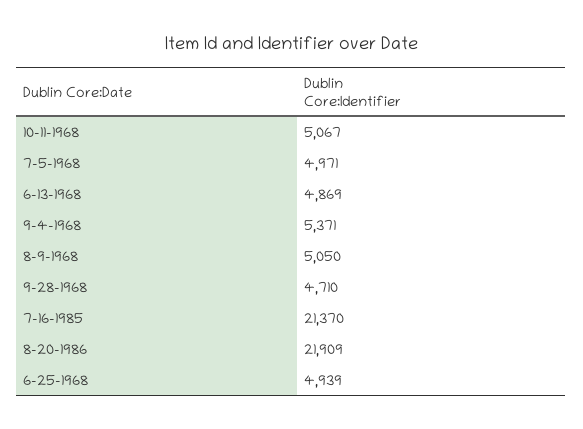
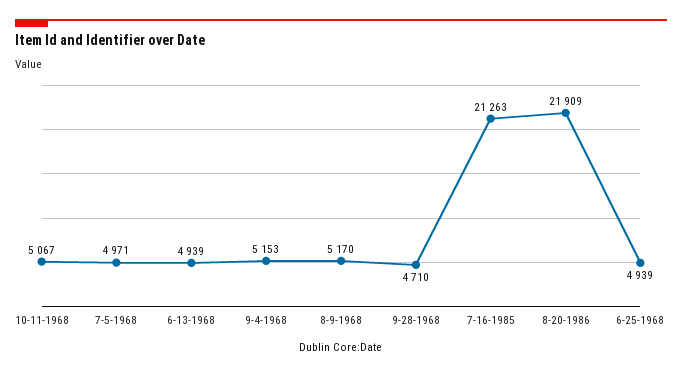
  {
    "10-11-1968": 5067,
    "7-5-1968": 4971,
-   "6-13-1968": 4869,
+   "6-13-1968": 4939,
-   "9-4-1968": 5371,
+   "9-4-1968": 5153,
-   "8-9-1968": 5050,
+   "8-9-1968": 5170,
    "9-28-1968": 4710,
-   "7-16-1985": 21370,
+   "7-16-1985": 21263,
    "8-20-1986": 21909,
    "6-25-1968": 4939
  }

